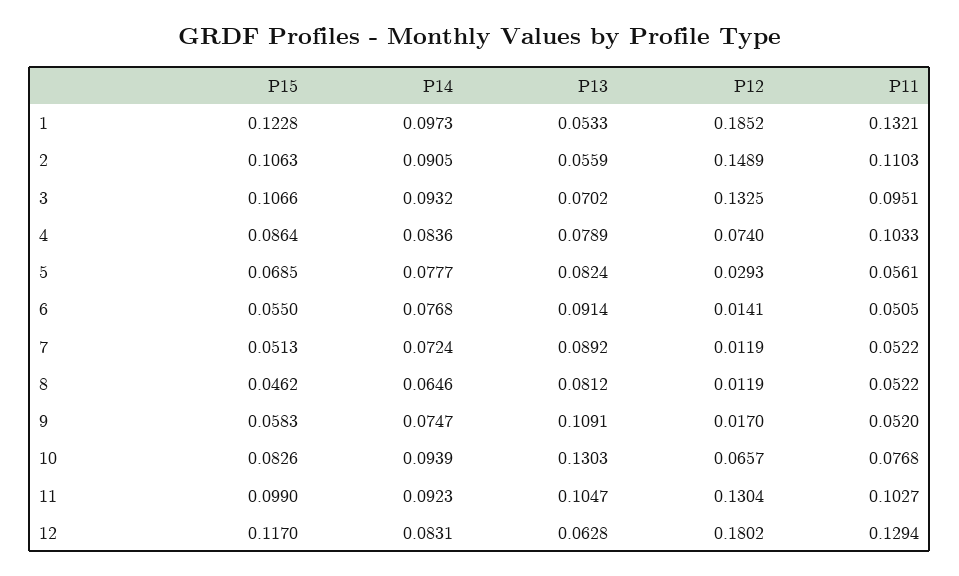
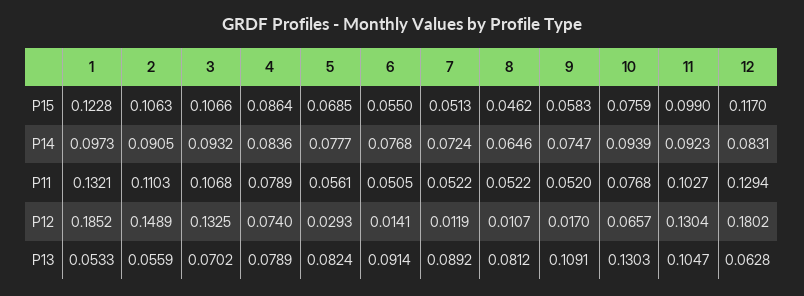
  {
    "P15": {
      "1": 0.1228,
      "2": 0.1063,
      "3": 0.1066,
      "4": 0.0864,
      "5": 0.0685,
      "6": 0.055,
      "7": 0.0513,
      "8": 0.0462,
      "9": 0.0583,
-     "10": 0.0826,
+     "10": 0.0759,
      "11": 0.099,
      "12": 0.117
    },
    "P14": {
      "1": 0.0973,
      "2": 0.0905,
      "3": 0.0932,
      "4": 0.0836,
      "5": 0.0777,
      "6": 0.0768,
      "7": 0.0724,
      "8": 0.0646,
      "9": 0.0747,
      "10": 0.0939,
      "11": 0.0923,
      "12": 0.0831
    },
    "P13": {
      "1": 0.0533,
      "2": 0.0559,
      "3": 0.0702,
      "4": 0.0789,
      "5": 0.0824,
      "6": 0.0914,
      "7": 0.0892,
      "8": 0.0812,
      "9": 0.1091,
      "10": 0.1303,
      "11": 0.1047,
      "12": 0.0628
    },
    "P12": {
      "1": 0.1852,
      "2": 0.1489,
      "3": 0.1325,
      "4": 0.074,
      "5": 0.0293,
      "6": 0.0141,
      "7": 0.0119,
-     "8": 0.0119,
+     "8": 0.0107,
      "9": 0.017,
      "10": 0.0657,
      "11": 0.1304,
      "12": 0.1802
    },
    "P11": {
      "1": 0.1321,
      "2": 0.1103,
-     "3": 0.0951,
+     "3": 0.1068,
-     "4": 0.1033,
+     "4": 0.0789,
      "5": 0.0561,
      "6": 0.0505,
      "7": 0.0522,
      "8": 0.0522,
      "9": 0.052,
      "10": 0.0768,
      "11": 0.1027,
      "12": 0.1294
    }
  }

